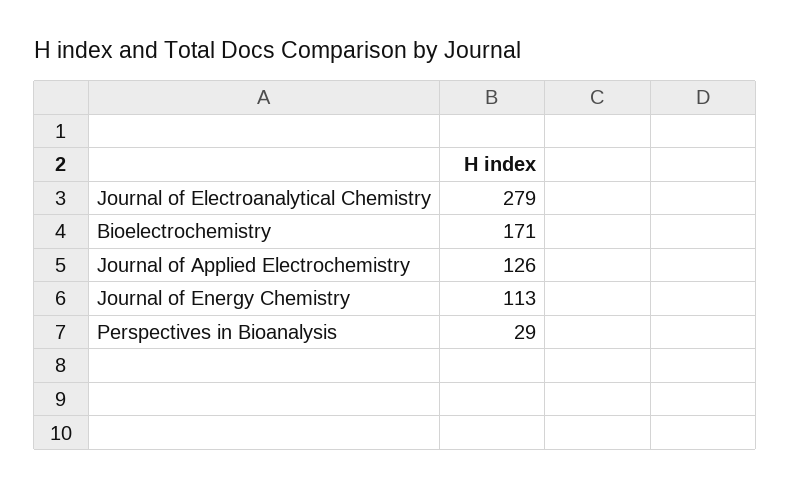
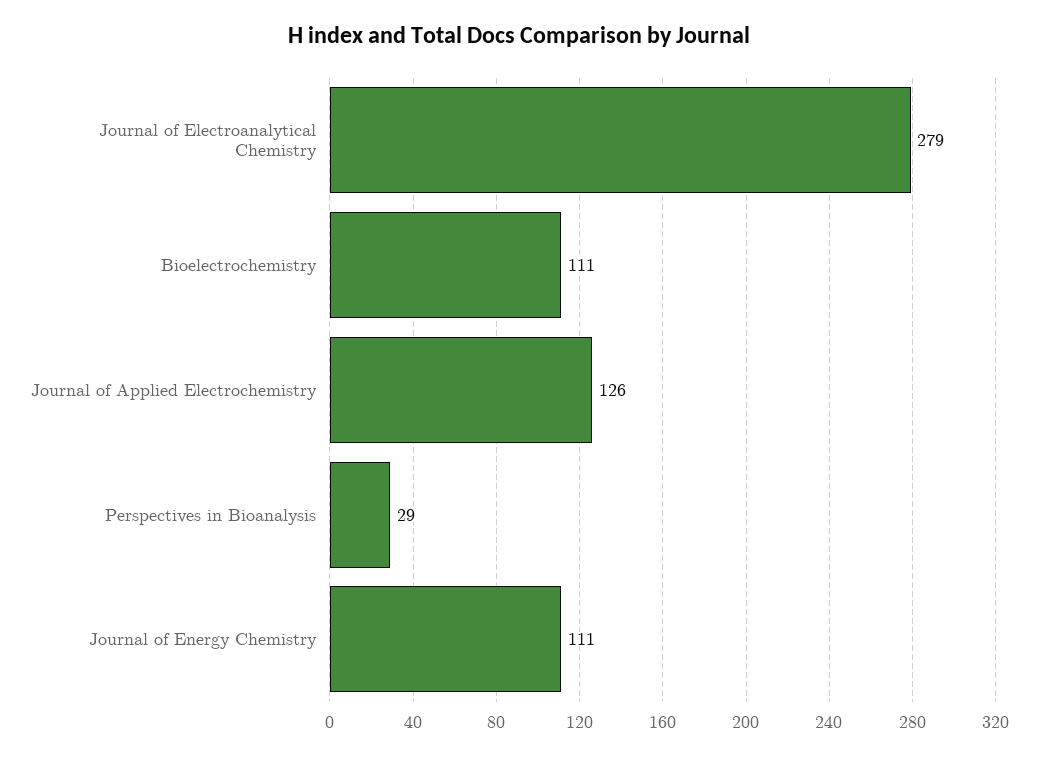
  {
    "Journal of Electroanalytical Chemistry": 279,
-   "Bioelectrochemistry": 171,
+   "Bioelectrochemistry": 111,
    "Journal of Applied Electrochemistry": 126,
-   "Journal of Energy Chemistry": 113,
+   "Journal of Energy Chemistry": 111,
    "Perspectives in Bioanalysis": 29
  }

